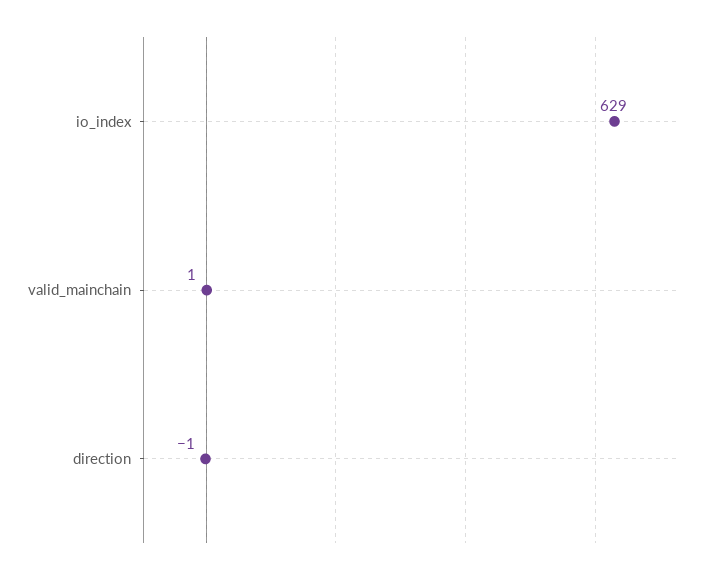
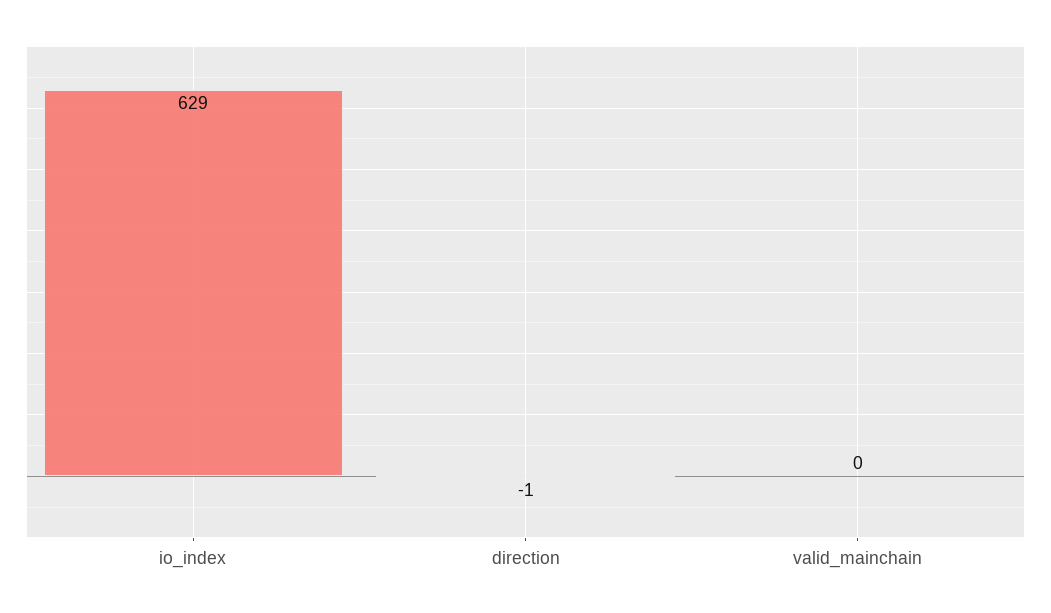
  {
    "io_index": 629,
-   "valid_mainchain": 1,
+   "valid_mainchain": 0,
    "direction": -1
  }

